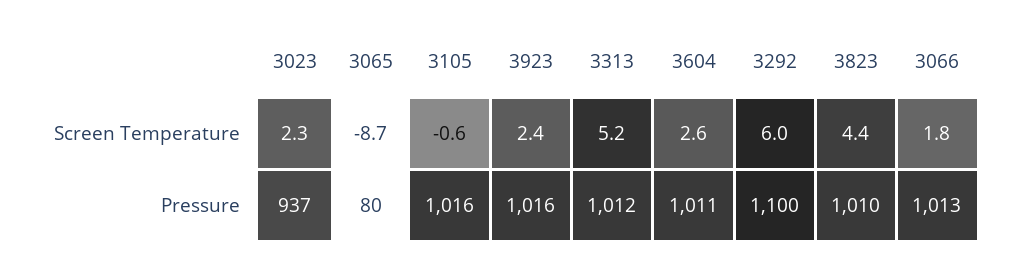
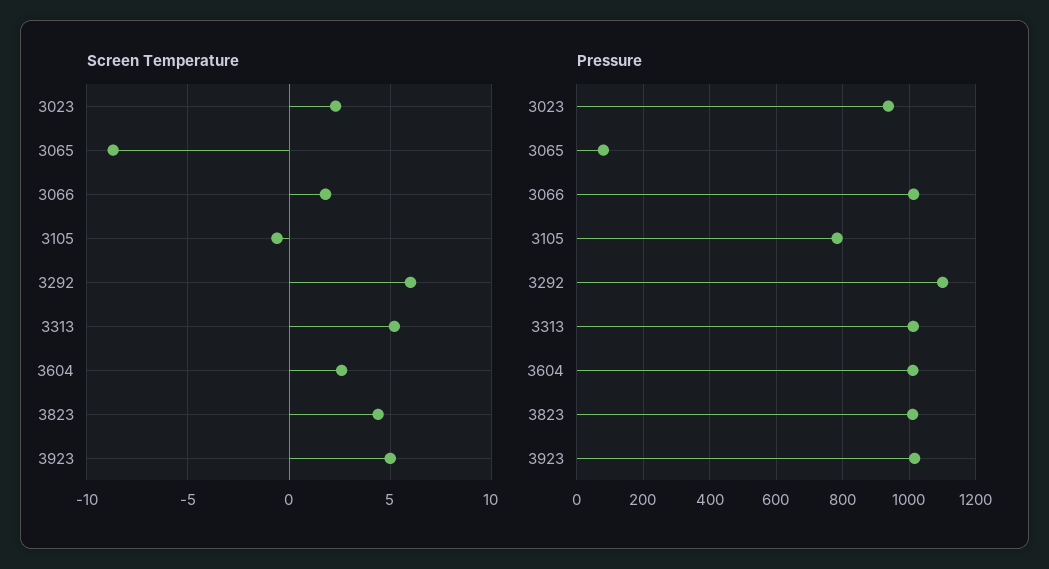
  {
    "Screen Temperature": {
      "3023": 2.3,
      "3065": -8.7,
      "3105": -0.6,
-     "3923": 2.4,
+     "3923": 5,
      "3313": 5.2,
      "3604": 2.6,
      "3292": 6,
      "3823": 4.4,
      "3066": 1.8
    },
    "Pressure": {
      "3023": 937,
      "3065": 80,
-     "3105": 1016,
+     "3105": 780,
      "3923": 1016,
      "3313": 1012,
      "3604": 1011,
      "3292": 1100,
      "3823": 1010,
      "3066": 1013
    }
  }

